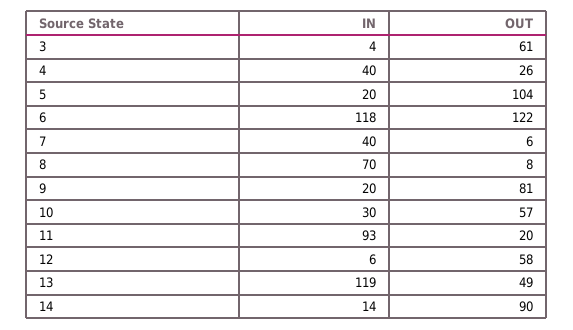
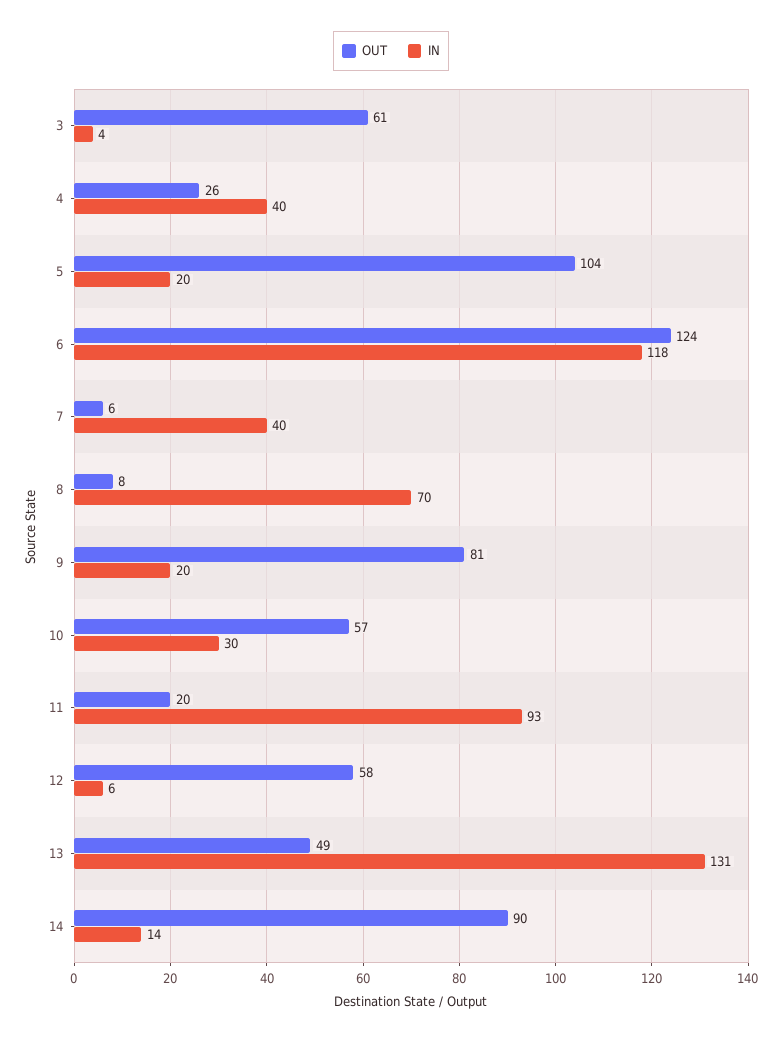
  {
    "IN": {
      "3": 4,
      "4": 40,
      "5": 20,
      "6": 118,
      "7": 40,
      "8": 70,
      "9": 20,
      "10": 30,
      "11": 93,
      "12": 6,
-     "13": 119,
+     "13": 131,
      "14": 14
    },
    "OUT": {
      "3": 61,
      "4": 26,
      "5": 104,
-     "6": 122,
+     "6": 124,
      "7": 6,
      "8": 8,
      "9": 81,
      "10": 57,
      "11": 20,
      "12": 58,
      "13": 49,
      "14": 90
    }
  }

